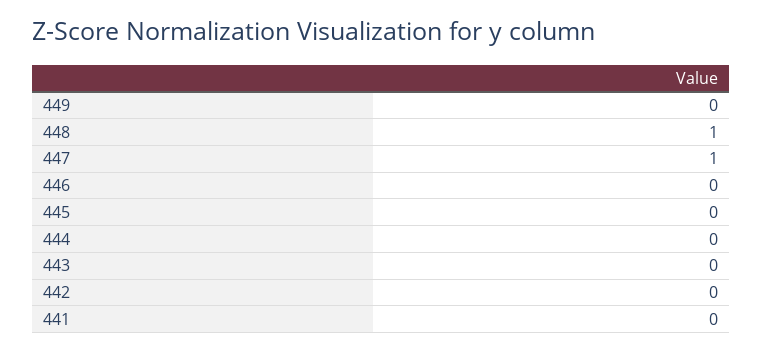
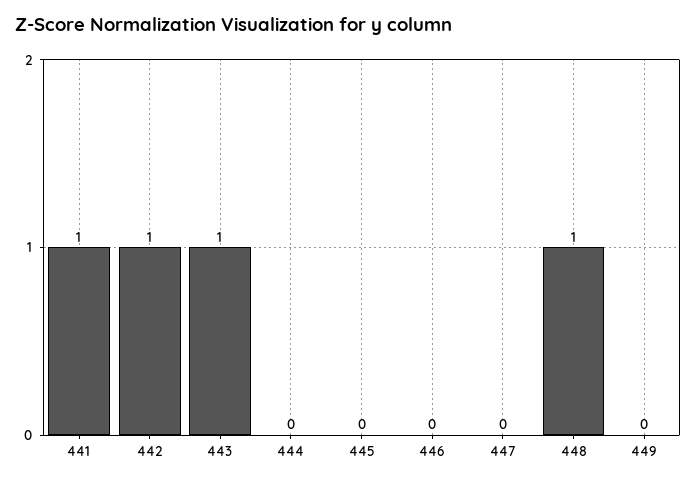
  {
    "449": 0,
    "448": 1,
-   "447": 1,
+   "447": 0,
    "446": 0,
    "445": 0,
    "444": 0,
-   "443": 0,
+   "443": 1,
-   "442": 0,
+   "442": 1,
-   "441": 0
+   "441": 1
  }

